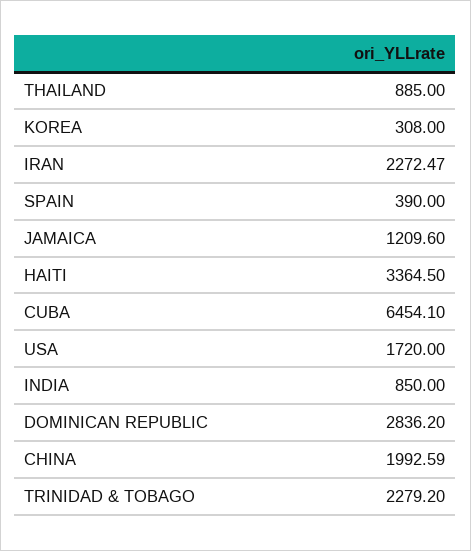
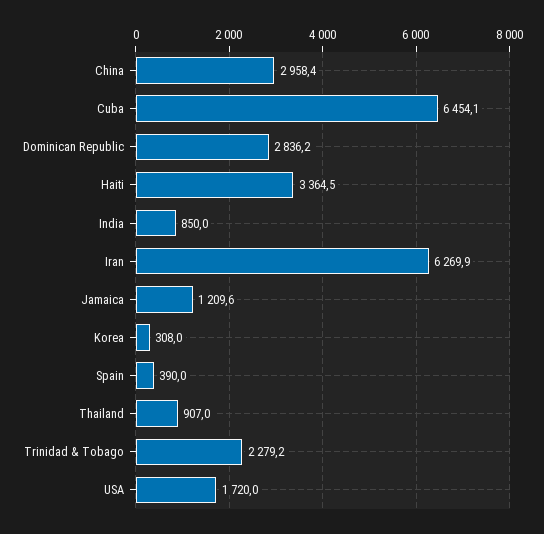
  {
-   "THAILAND": 885,
+   "THAILAND": 907,
    "KOREA": 308,
-   "IRAN": 2272.47,
+   "IRAN": 6269.9,
    "SPAIN": 390,
    "JAMAICA": 1209.6,
    "HAITI": 3364.5,
    "CUBA": 6454.1,
    "USA": 1720,
    "INDIA": 850,
    "DOMINICAN REPUBLIC": 2836.2,
-   "CHINA": 1992.59,
+   "CHINA": 2958.4,
    "TRINIDAD & TOBAGO": 2279.2
  }

